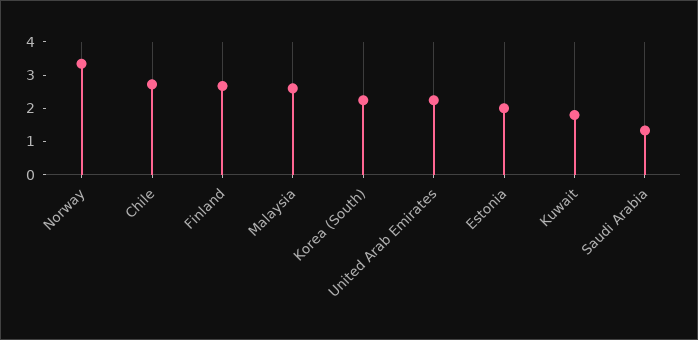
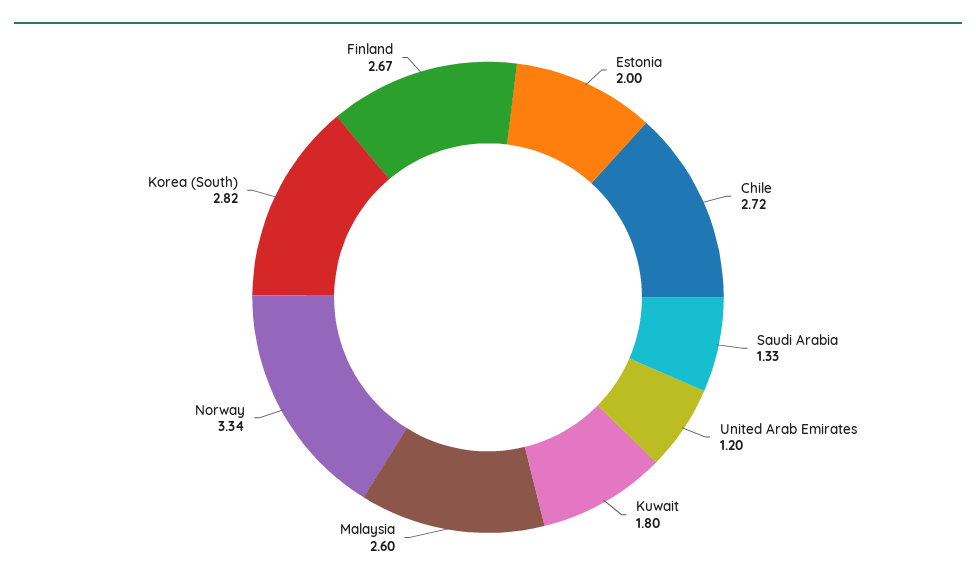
  {
    "Norway": 3.34,
    "Chile": 2.72,
    "Finland": 2.67,
    "Malaysia": 2.6,
-   "Korea (South)": 2.25,
+   "Korea (South)": 2.82,
-   "United Arab Emirates": 2.25,
+   "United Arab Emirates": 1.2,
    "Estonia": 2,
    "Kuwait": 1.8,
    "Saudi Arabia": 1.33
  }

